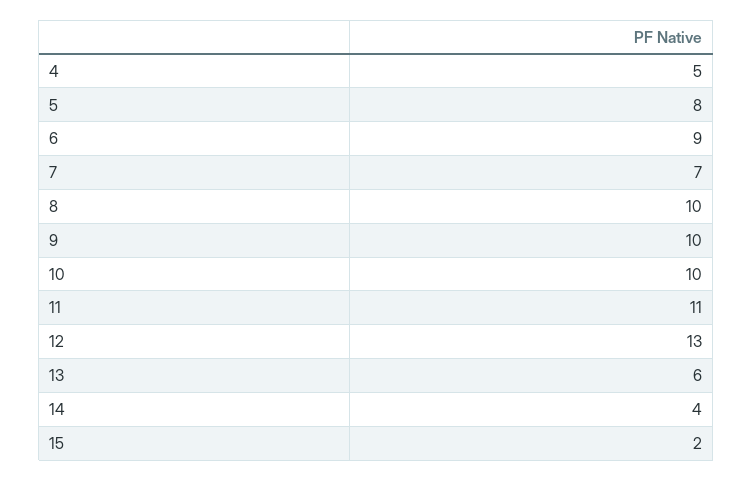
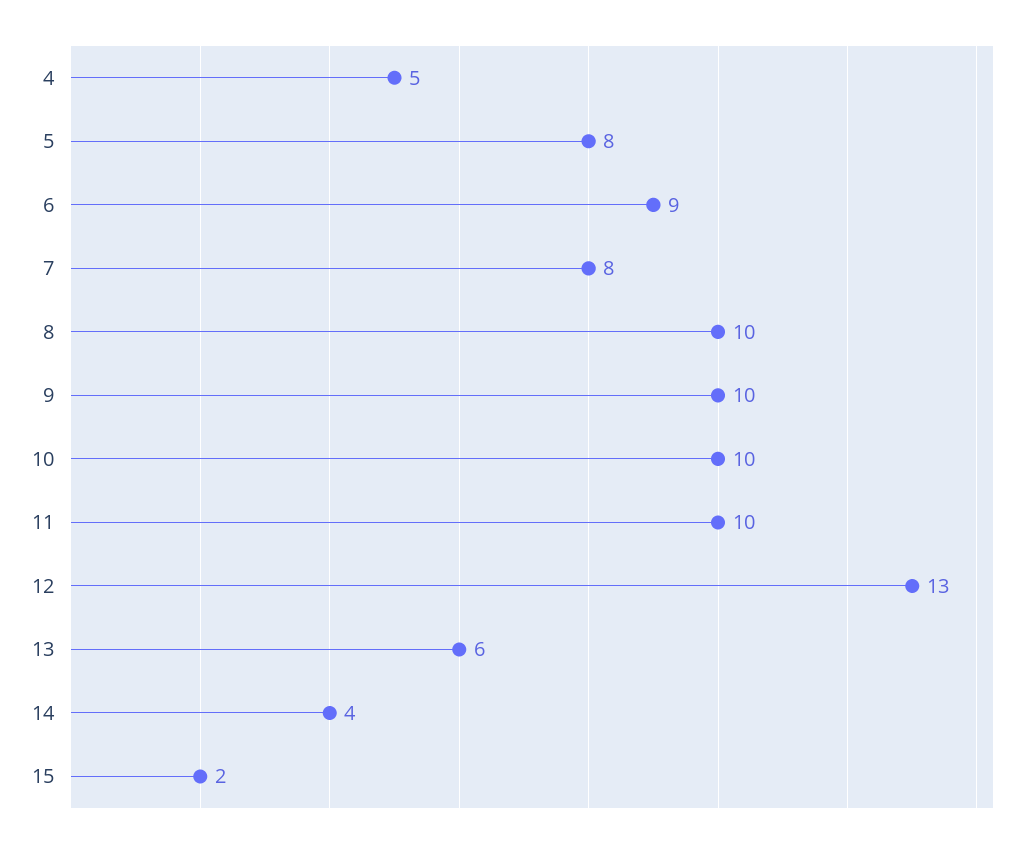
  {
    "4": 5,
    "5": 8,
    "6": 9,
-   "7": 7,
+   "7": 8,
    "8": 10,
    "9": 10,
    "10": 10,
-   "11": 11,
+   "11": 10,
    "12": 13,
    "13": 6,
    "14": 4,
    "15": 2
  }

